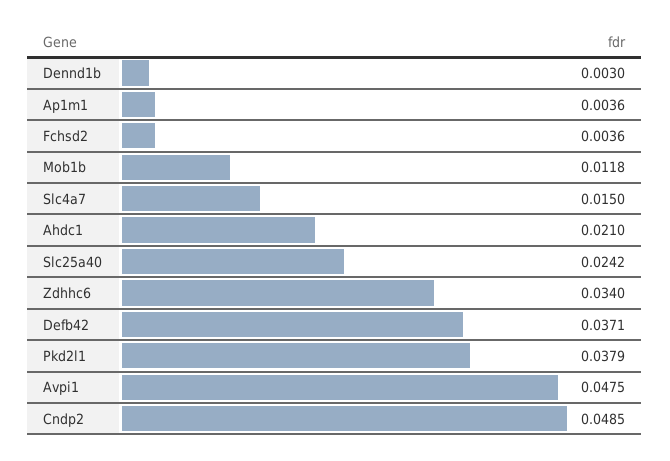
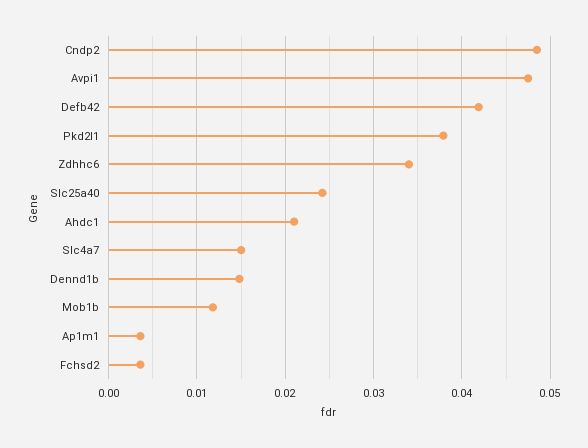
  {
-   "Dennd1b": 0.003,
+   "Dennd1b": 0.015,
    "Ap1m1": 0.0036,
    "Fchsd2": 0.0036,
    "Mob1b": 0.0118,
    "Slc4a7": 0.015,
    "Ahdc1": 0.021,
    "Slc25a40": 0.0242,
    "Zdhhc6": 0.034,
-   "Defb42": 0.0371,
+   "Defb42": 0.042,
    "Pkd2l1": 0.0379,
    "Avpi1": 0.0475,
    "Cndp2": 0.0485
  }

